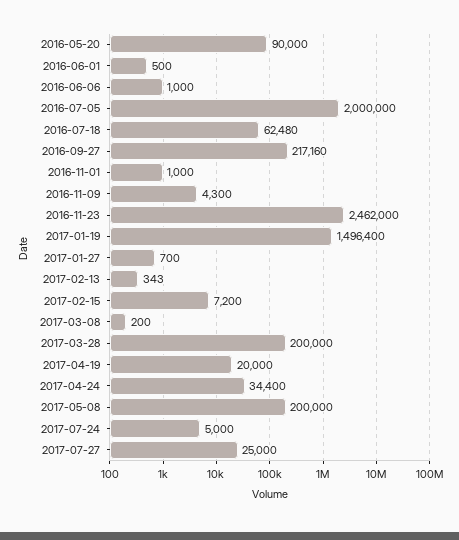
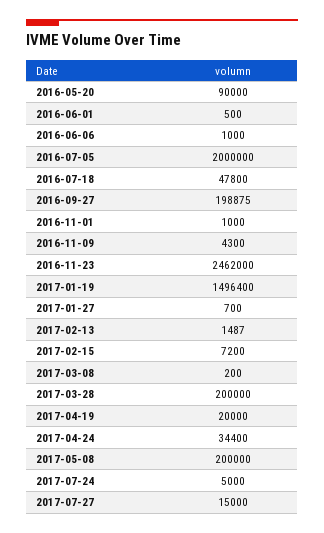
  {
    "2016-05-20": 90000,
    "2016-06-01": 500,
    "2016-06-06": 1000,
    "2016-07-05": 2000000,
-   "2016-07-18": 62480,
+   "2016-07-18": 47800,
-   "2016-09-27": 217160,
+   "2016-09-27": 198875,
    "2016-11-01": 1000,
    "2016-11-09": 4300,
    "2016-11-23": 2462000,
    "2017-01-19": 1496400,
    "2017-01-27": 700,
-   "2017-02-13": 343,
+   "2017-02-13": 1487,
    "2017-02-15": 7200,
    "2017-03-08": 200,
    "2017-03-28": 200000,
    "2017-04-19": 20000,
    "2017-04-24": 34400,
    "2017-05-08": 200000,
    "2017-07-24": 5000,
-   "2017-07-27": 25000
+   "2017-07-27": 15000
  }

